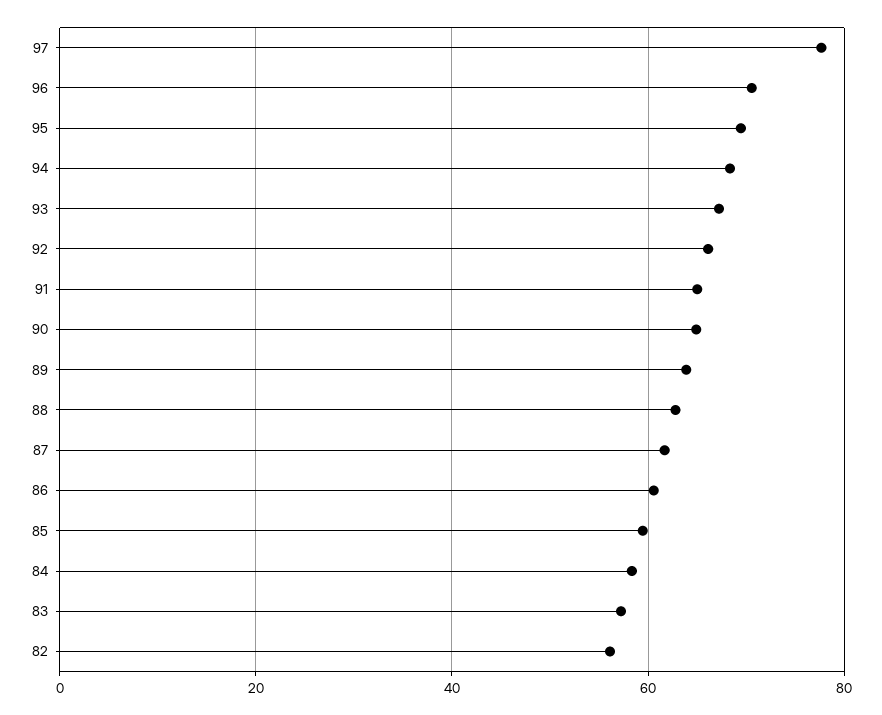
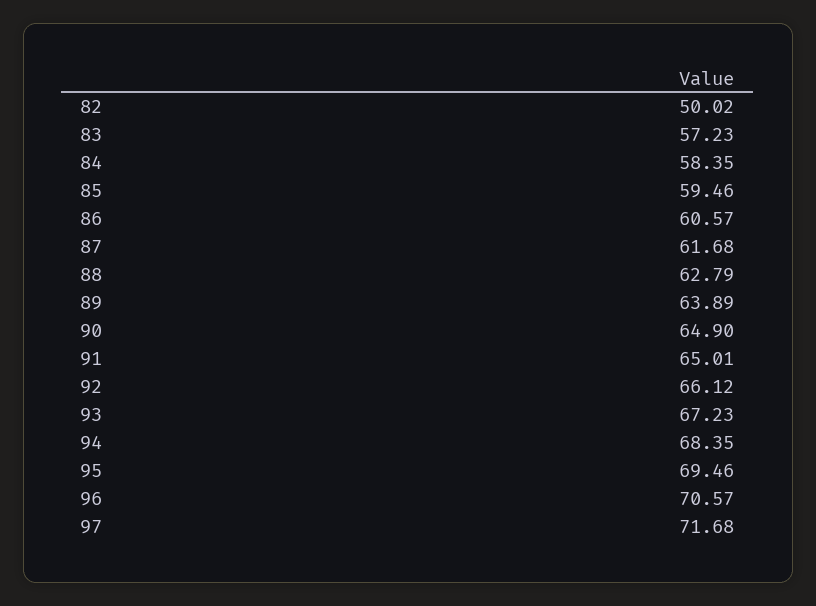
  {
-   "97": 78,
+   "97": 71.68,
    "96": 70.57,
    "95": 69.46,
    "94": 68.35,
    "93": 67.23,
    "92": 66.12,
    "91": 65.01,
    "90": 64.9,
    "89": 63.89,
    "88": 62.79,
    "87": 61.68,
    "86": 60.57,
    "85": 59.46,
    "84": 58.35,
    "83": 57.23,
-   "82": 56
+   "82": 50.02
  }

